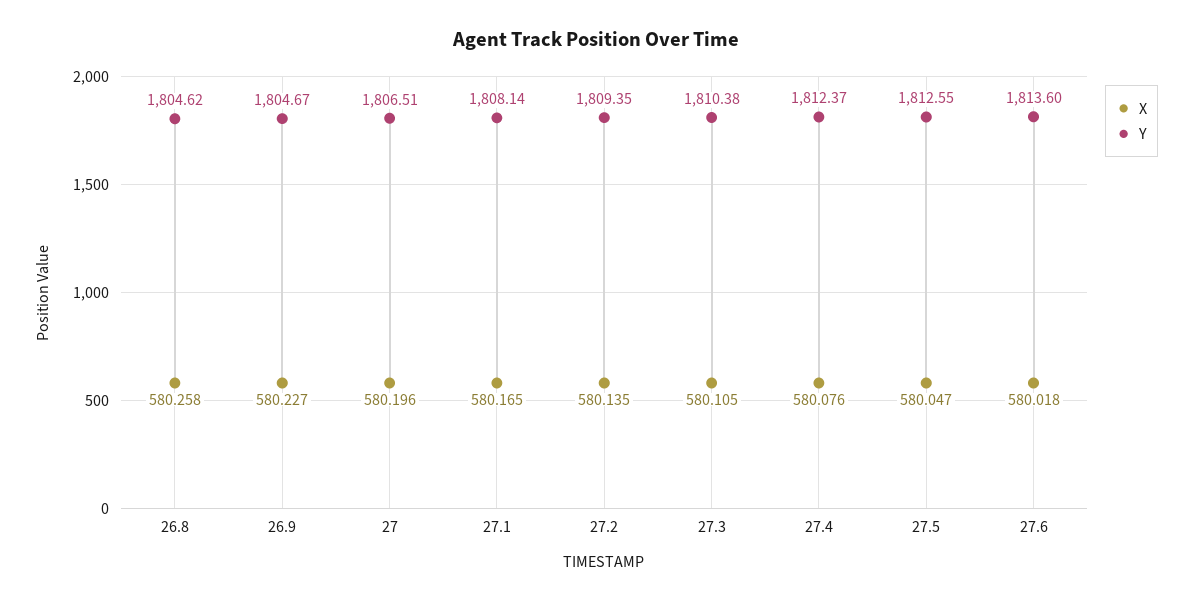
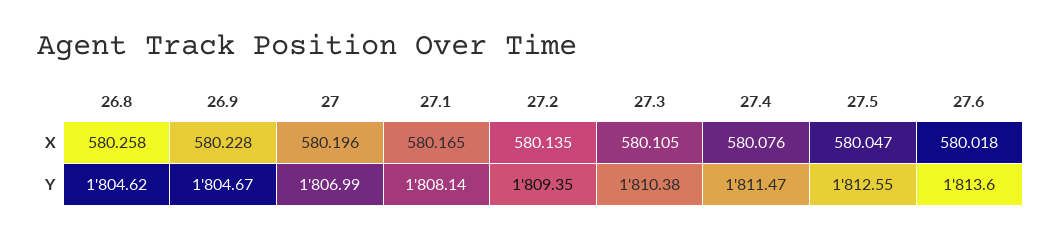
  {
    "X": {
      "26.8": 580.258,
-     "26.9": 580.227,
+     "26.9": 580.228,
      "27": 580.196,
      "27.1": 580.165,
      "27.2": 580.135,
      "27.3": 580.105,
      "27.4": 580.076,
      "27.5": 580.047,
      "27.6": 580.018
    },
    "Y": {
      "26.8": 1804.62,
      "26.9": 1804.67,
-     "27": 1806.51,
+     "27": 1806.99,
      "27.1": 1808.14,
      "27.2": 1809.35,
      "27.3": 1810.38,
-     "27.4": 1812.37,
+     "27.4": 1811.47,
      "27.5": 1812.55,
      "27.6": 1813.6
    }
  }

